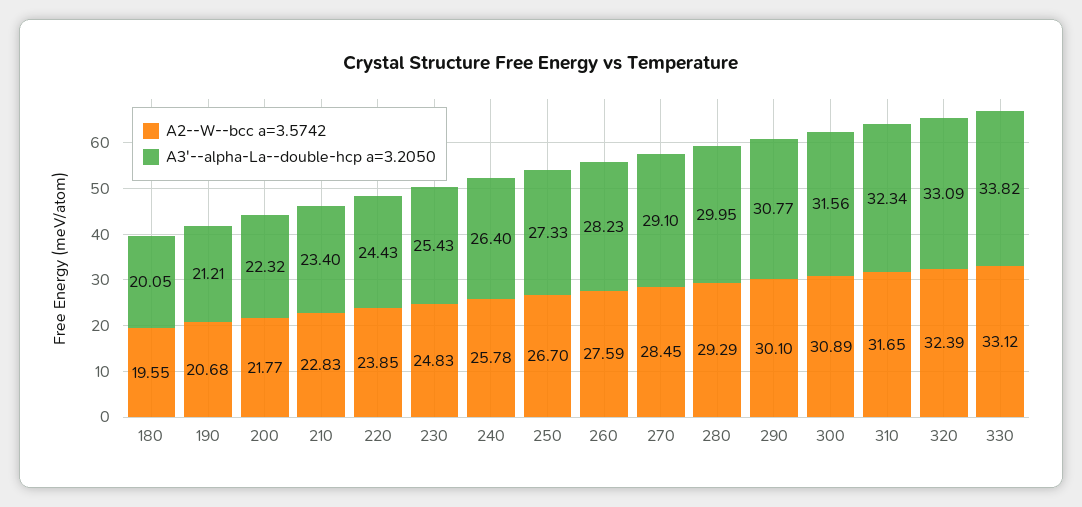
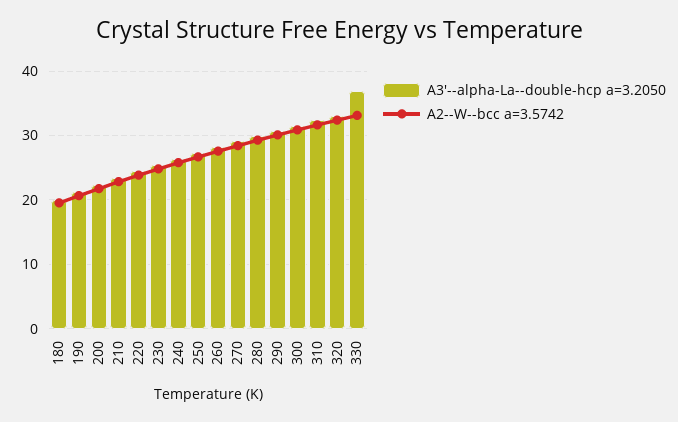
  {
    "A2--W--bcc a=3.5742": {
      "180": 19.55,
      "190": 20.68,
      "200": 21.77,
      "210": 22.83,
      "220": 23.85,
      "230": 24.83,
      "240": 25.78,
      "250": 26.7,
      "260": 27.59,
      "270": 28.45,
      "280": 29.29,
      "290": 30.1,
      "300": 30.89,
      "310": 31.65,
      "320": 32.39,
      "330": 33.12
    },
    "A3'--alpha-La--double-hcp a=3.2050": {
      "180": 20.05,
      "190": 21.21,
      "200": 22.32,
      "210": 23.4,
      "220": 24.43,
      "230": 25.43,
      "240": 26.4,
      "250": 27.33,
      "260": 28.23,
      "270": 29.1,
      "280": 29.95,
      "290": 30.77,
      "300": 31.56,
      "310": 32.34,
      "320": 33.09,
-     "330": 33.82
+     "330": 37
    }
  }

